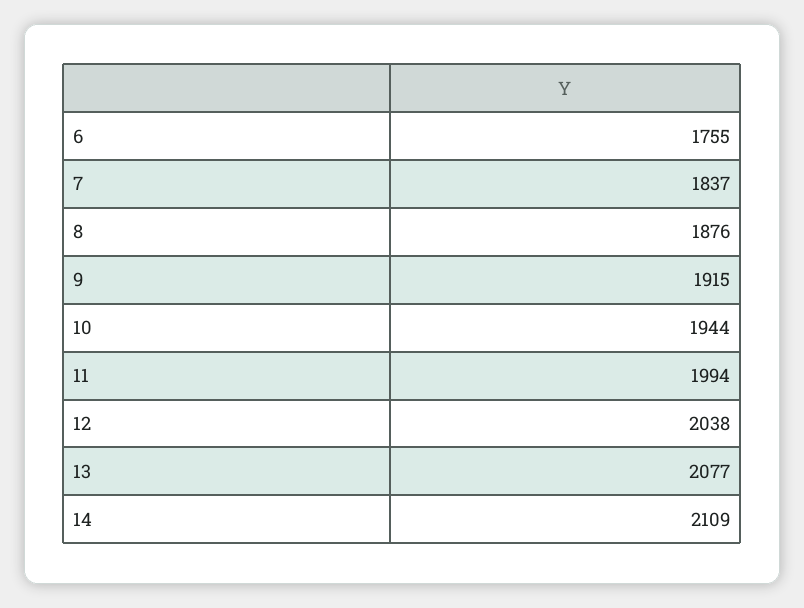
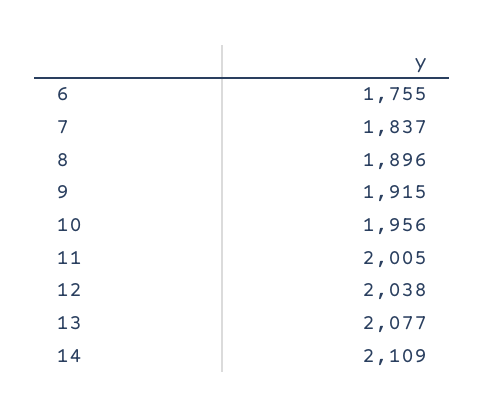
  {
    "6": 1755,
    "7": 1837,
-   "8": 1876,
+   "8": 1896,
    "9": 1915,
-   "10": 1944,
+   "10": 1956,
-   "11": 1994,
+   "11": 2005,
    "12": 2038,
    "13": 2077,
    "14": 2109
  }

